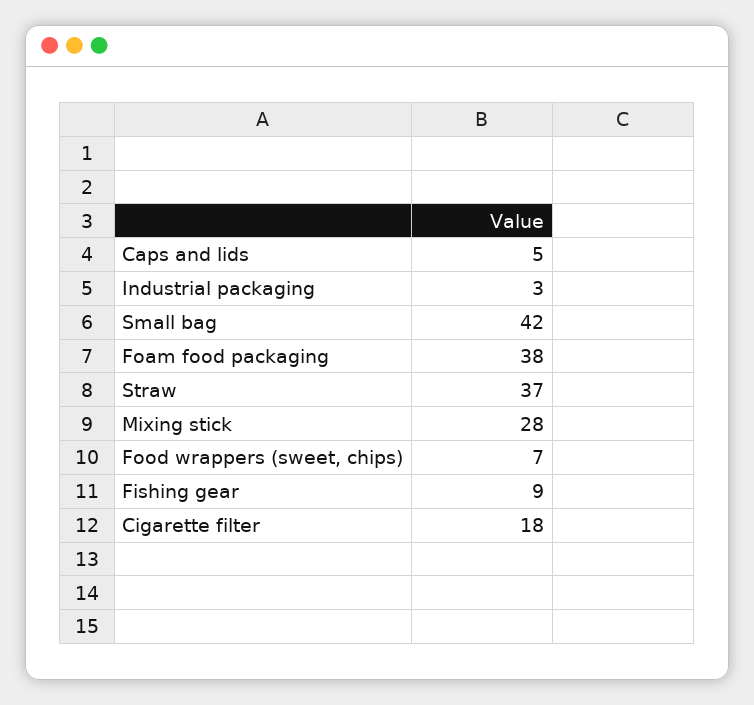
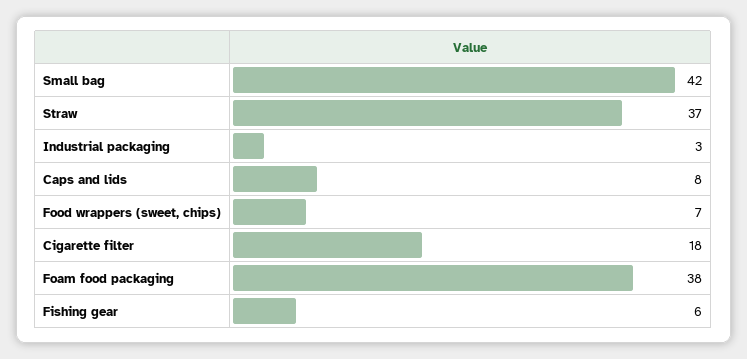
  {
-   "Caps and lids": 5,
+   "Caps and lids": 8,
    "Industrial packaging": 3,
    "Small bag": 42,
    "Foam food packaging": 38,
    "Straw": 37,
-   "Mixing stick": 28,
    "Food wrappers (sweet, chips)": 7,
-   "Fishing gear": 9,
+   "Fishing gear": 6,
    "Cigarette filter": 18
  }

